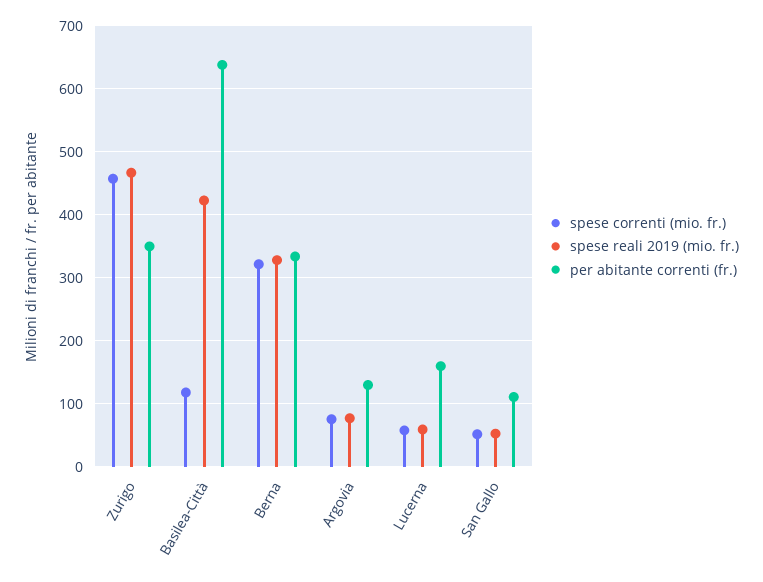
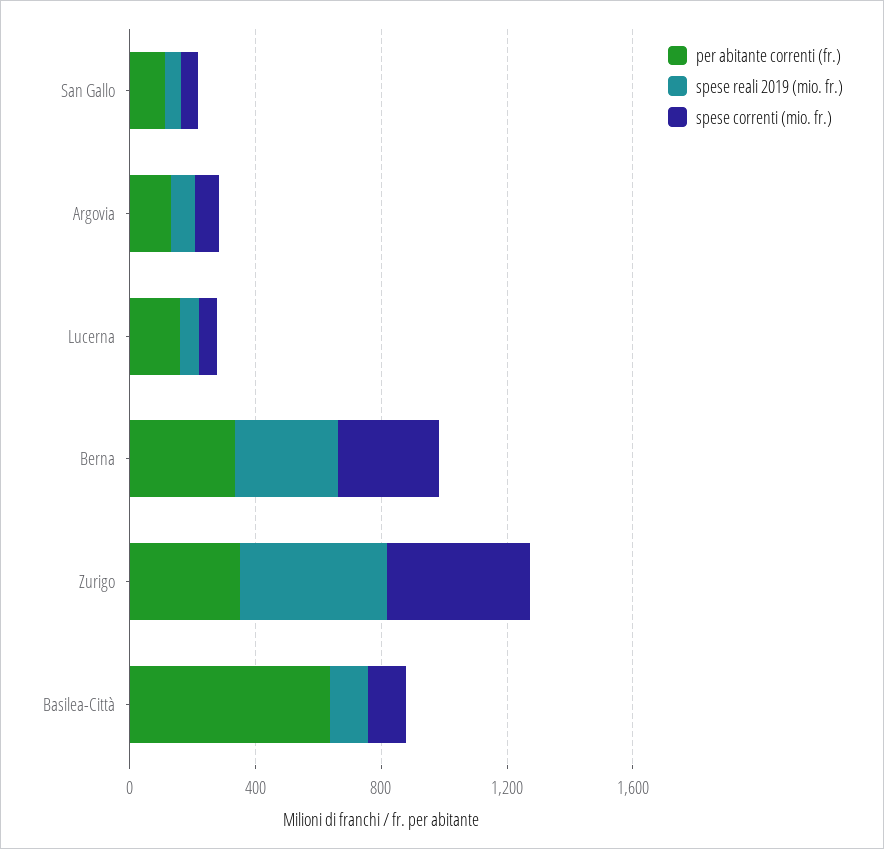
  {
    "spese correnti (mio. fr.)": {
      "Zurigo": 460,
      "Basilea-Città": 120,
      "Berna": 320,
      "Argovia": 80,
      "Lucerna": 60,
      "San Gallo": 50
    },
    "spese reali 2019 (mio. fr.)": {
      "Zurigo": 470,
-     "Basilea-Città": 420,
+     "Basilea-Città": 100,
      "Berna": 330,
      "Argovia": 80,
      "Lucerna": 60,
      "San Gallo": 50
    },
    "per abitante correnti (fr.)": {
      "Zurigo": 350,
      "Basilea-Città": 640,
      "Berna": 330,
      "Argovia": 130,
      "Lucerna": 160,
      "San Gallo": 110
    }
  }

